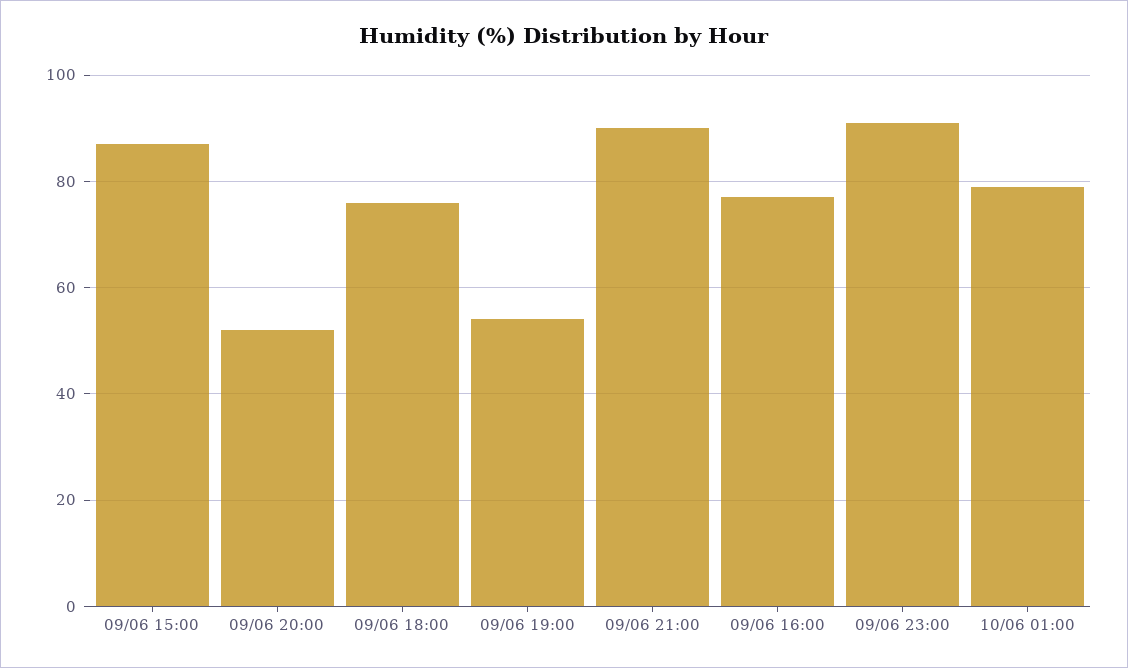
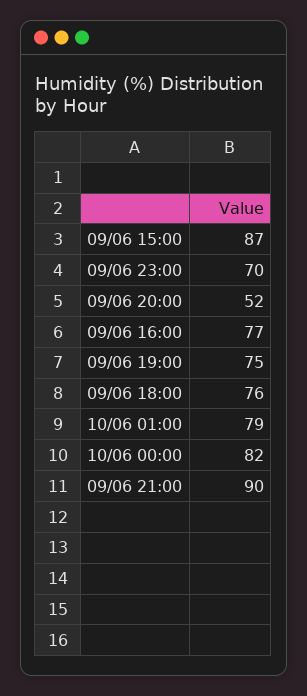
  {
    "09/06 15:00": 87,
    "09/06 20:00": 52,
    "09/06 18:00": 76,
-   "09/06 19:00": 55,
+   "09/06 19:00": 75,
    "09/06 21:00": 90,
    "09/06 16:00": 77,
-   "09/06 23:00": 90,
+   "09/06 23:00": 70,
-   "10/06 01:00": 79
+   "10/06 01:00": 79,
+   "10/06 00:00": 82
  }

